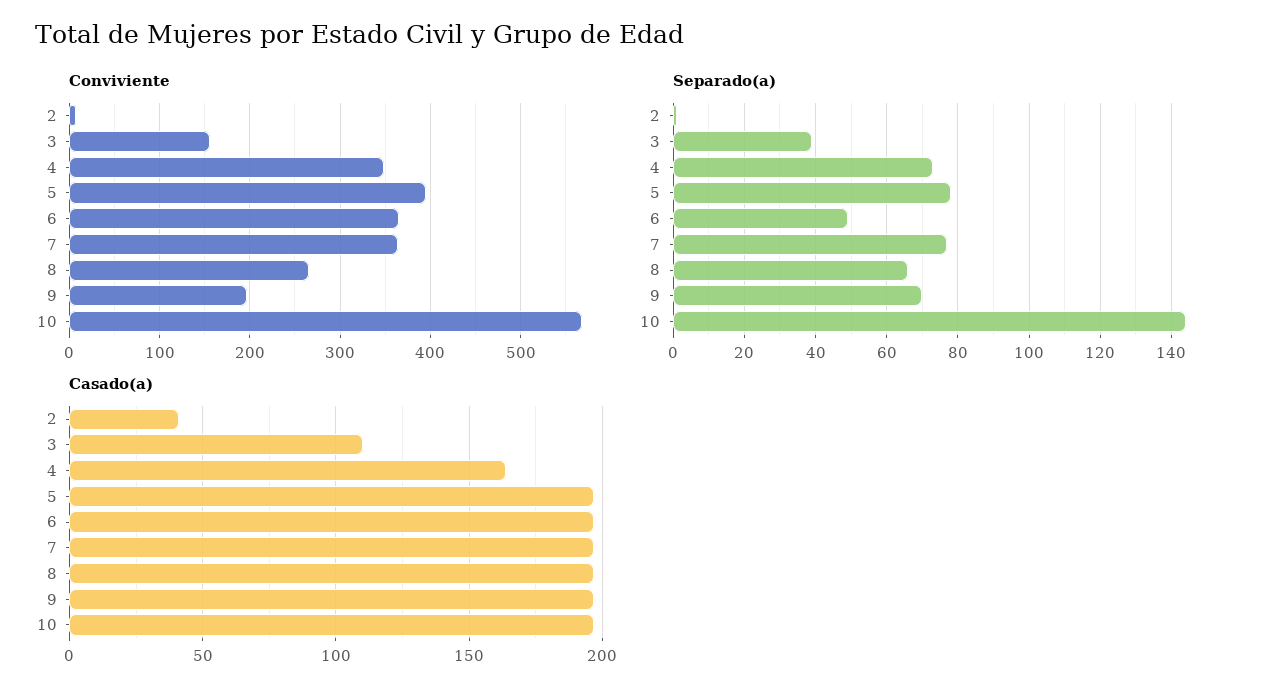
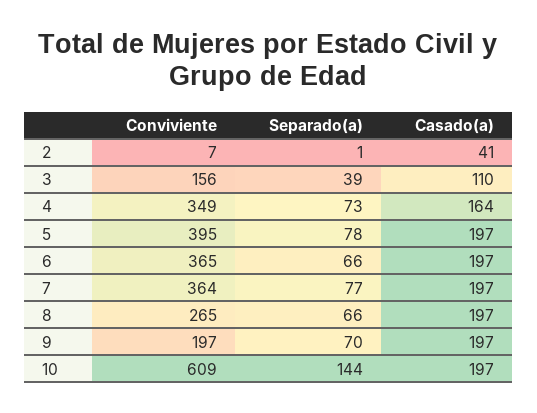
  {
    "Conviviente": {
      "2": 7,
      "3": 156,
      "4": 349,
      "5": 395,
      "6": 365,
      "7": 364,
      "8": 265,
      "9": 197,
-     "10": 570
+     "10": 609
    },
    "Separado(a)": {
      "2": 1,
      "3": 39,
      "4": 73,
      "5": 78,
-     "6": 50,
+     "6": 66,
      "7": 77,
      "8": 66,
      "9": 70,
      "10": 144
    },
    "Casado(a)": {
      "2": 41,
      "3": 110,
      "4": 164,
      "5": 197,
      "6": 197,
      "7": 197,
      "8": 197,
      "9": 197,
      "10": 197
    }
  }

